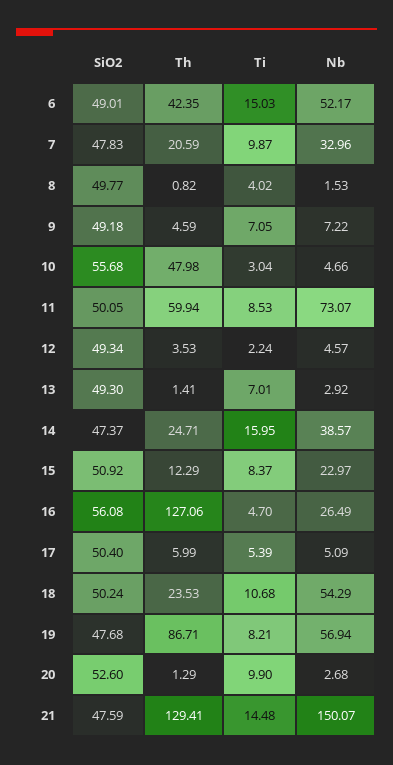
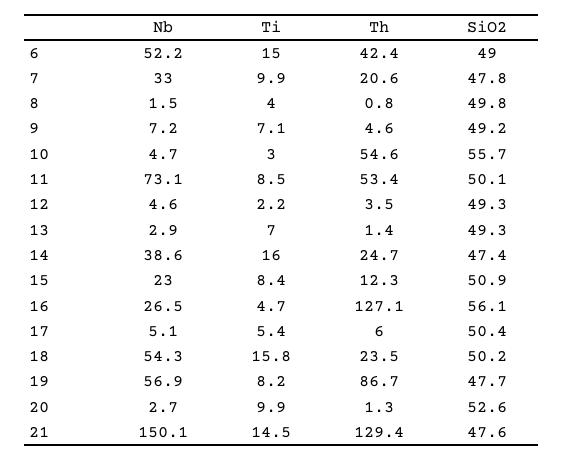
  {
    "SiO2": {
      "6": 49.01,
      "7": 47.83,
      "8": 49.77,
      "9": 49.18,
      "10": 55.68,
      "11": 50.05,
      "12": 49.34,
      "13": 49.3,
      "14": 47.37,
      "15": 50.92,
      "16": 56.08,
      "17": 50.4,
      "18": 50.24,
      "19": 47.68,
      "20": 52.6,
      "21": 47.59
    },
    "Th": {
      "6": 42.35,
      "7": 20.59,
      "8": 0.82,
      "9": 4.59,
-     "10": 47.98,
+     "10": 54.6,
-     "11": 59.94,
+     "11": 53.4,
      "12": 3.53,
      "13": 1.41,
      "14": 24.71,
      "15": 12.29,
      "16": 127.06,
      "17": 5.99,
      "18": 23.53,
      "19": 86.71,
      "20": 1.29,
      "21": 129.41
    },
    "Ti": {
      "6": 15.03,
      "7": 9.87,
      "8": 4.02,
      "9": 7.05,
      "10": 3.04,
      "11": 8.53,
      "12": 2.24,
      "13": 7.01,
      "14": 15.95,
      "15": 8.37,
      "16": 4.7,
      "17": 5.39,
-     "18": 10.68,
+     "18": 15.8,
      "19": 8.21,
      "20": 9.9,
      "21": 14.48
    },
    "Nb": {
      "6": 52.17,
      "7": 32.96,
      "8": 1.53,
      "9": 7.22,
      "10": 4.66,
      "11": 73.07,
      "12": 4.57,
      "13": 2.92,
      "14": 38.57,
      "15": 22.97,
      "16": 26.49,
      "17": 5.09,
      "18": 54.29,
      "19": 56.94,
      "20": 2.68,
      "21": 150.07
    }
  }

